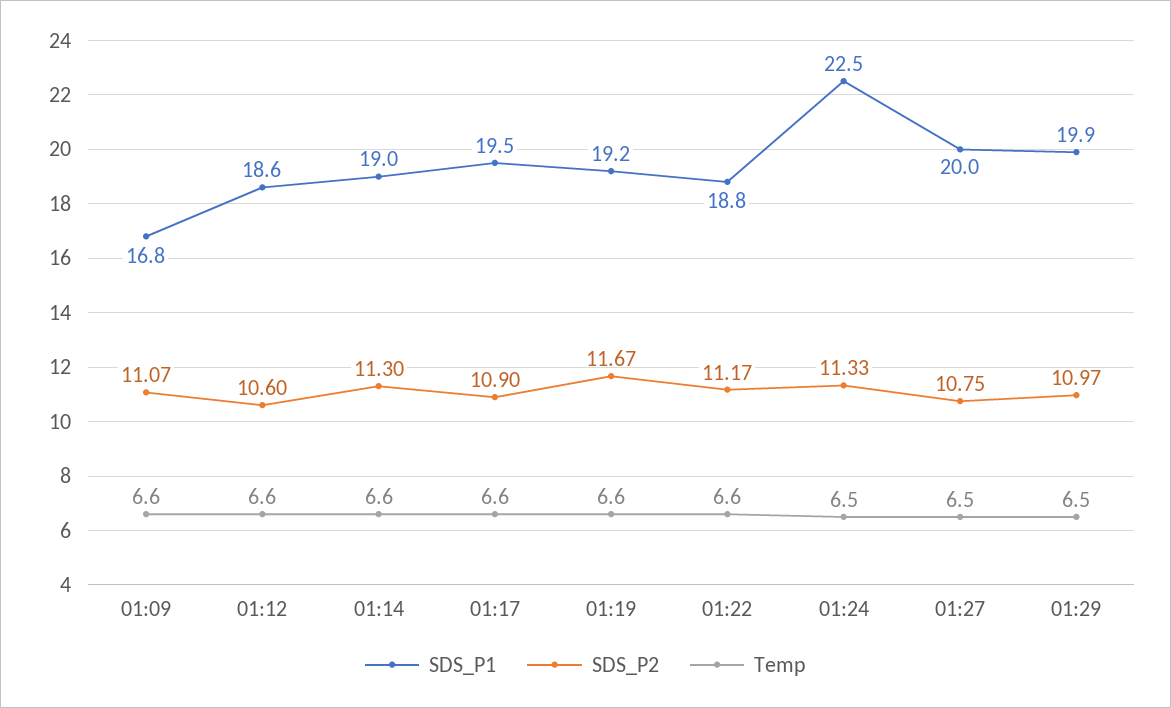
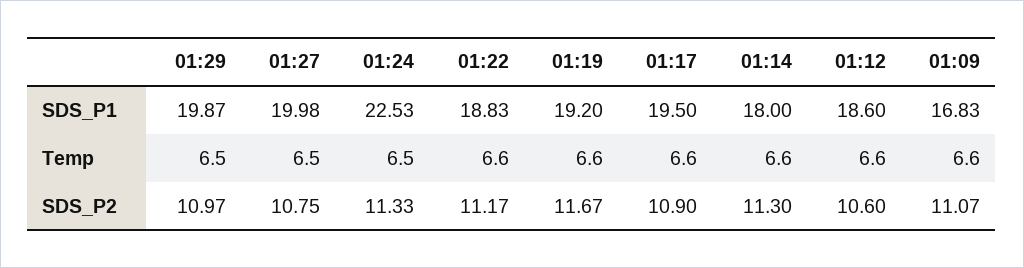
  {
    "SDS_P1": {
      "01:09": 16.83,
      "01:12": 18.6,
-     "01:14": 19,
+     "01:14": 18,
      "01:17": 19.5,
      "01:19": 19.2,
      "01:22": 18.83,
      "01:24": 22.53,
      "01:27": 19.98,
      "01:29": 19.87
    },
    "SDS_P2": {
      "01:09": 11.07,
      "01:12": 10.6,
      "01:14": 11.3,
      "01:17": 10.9,
      "01:19": 11.67,
      "01:22": 11.17,
      "01:24": 11.33,
      "01:27": 10.75,
      "01:29": 10.97
    },
    "Temp": {
      "01:09": 6.6,
      "01:12": 6.6,
      "01:14": 6.6,
      "01:17": 6.6,
      "01:19": 6.6,
      "01:22": 6.6,
      "01:24": 6.5,
      "01:27": 6.5,
      "01:29": 6.5
    }
  }

